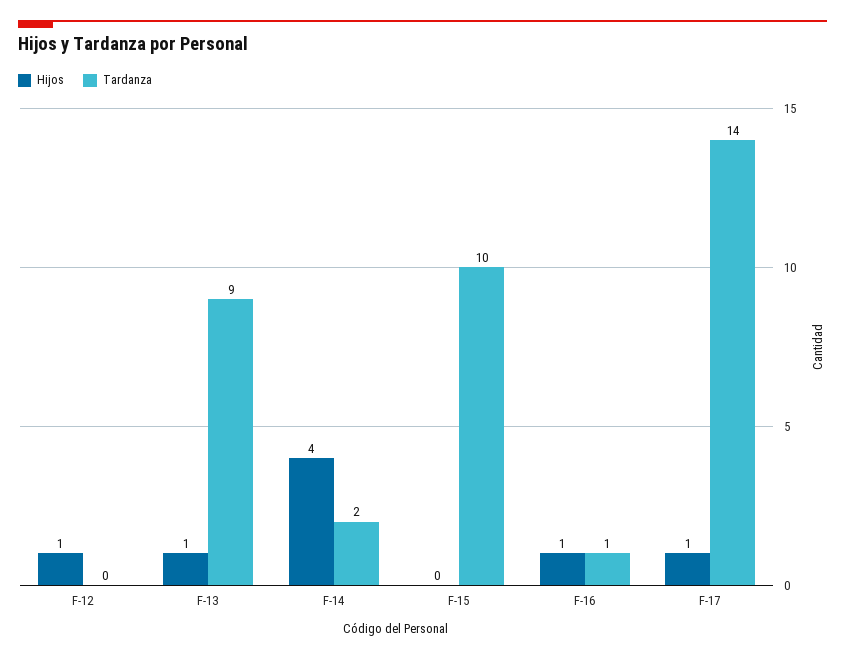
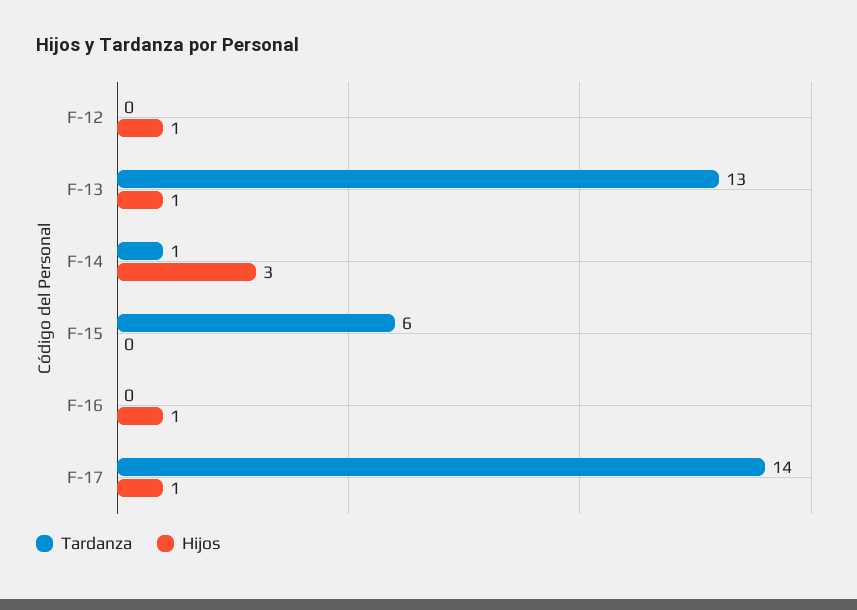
  {
    "Hijos": {
      "F-12": 1,
      "F-13": 1,
-     "F-14": 4,
+     "F-14": 3,
      "F-15": 0,
      "F-16": 1,
      "F-17": 1
    },
    "Tardanza": {
      "F-12": 0,
-     "F-13": 9,
+     "F-13": 13,
-     "F-14": 2,
+     "F-14": 1,
-     "F-15": 10,
+     "F-15": 6,
-     "F-16": 1,
+     "F-16": 0,
      "F-17": 14
    }
  }

